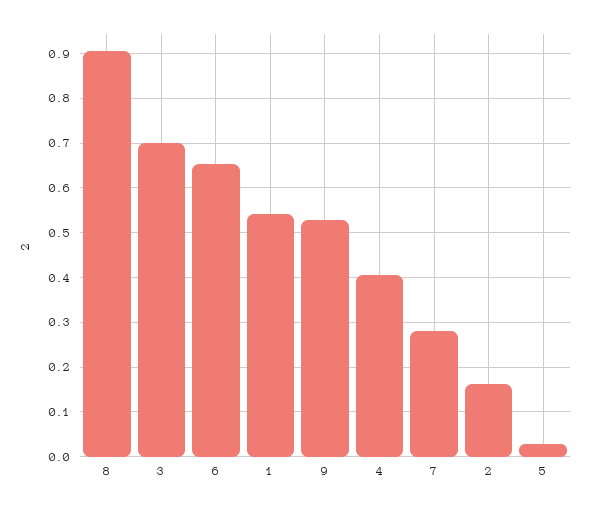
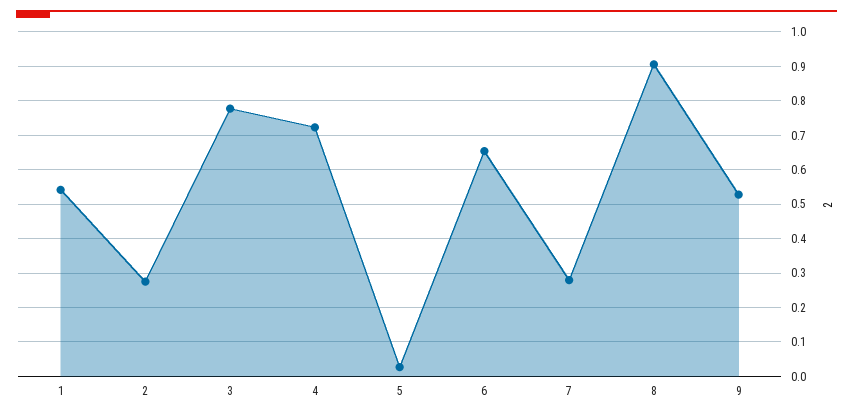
  {
    "8": 0.9,
-   "3": 0.7,
+   "3": 0.78,
    "6": 0.66,
    "1": 0.54,
    "9": 0.52,
-   "4": 0.4,
+   "4": 0.72,
    "7": 0.28,
-   "2": 0.16,
+   "2": 0.28,
    "5": 0.02
  }

